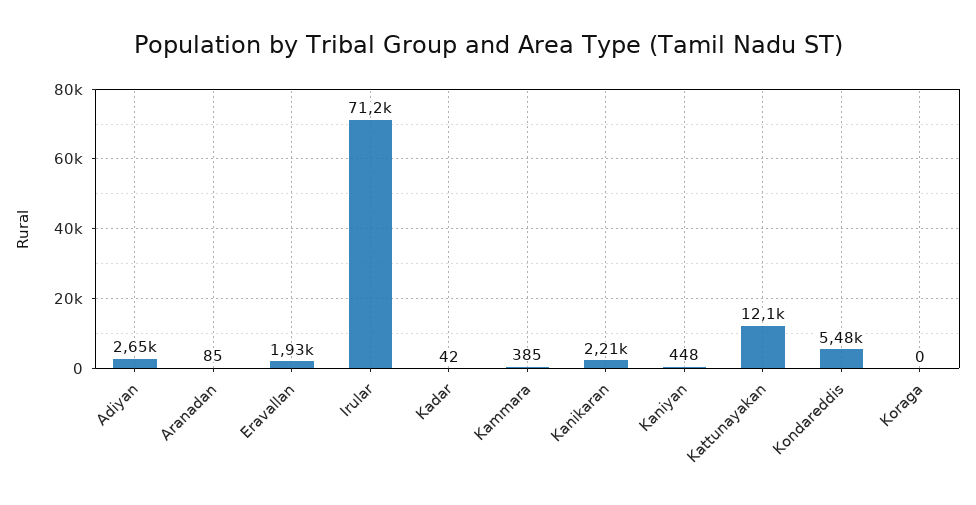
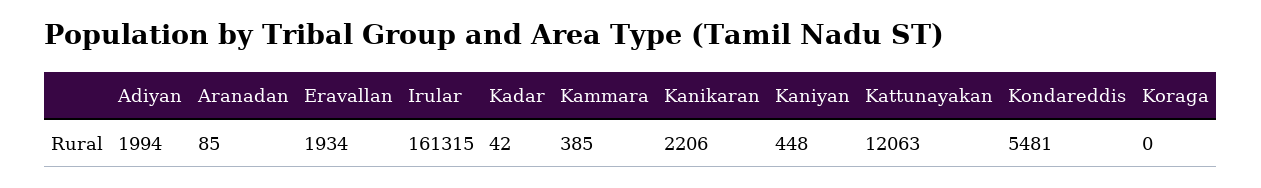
  {
-   "Adiyan": 2650,
+   "Adiyan": 1994,
    "Aranadan": 85,
    "Eravallan": 1934,
-   "Irular": 71200,
+   "Irular": 161315,
    "Kadar": 42,
    "Kammara": 385,
    "Kanikaran": 2206,
    "Kaniyan": 448,
    "Kattunayakan": 12063,
    "Kondareddis": 5481,
    "Koraga": 0
  }

